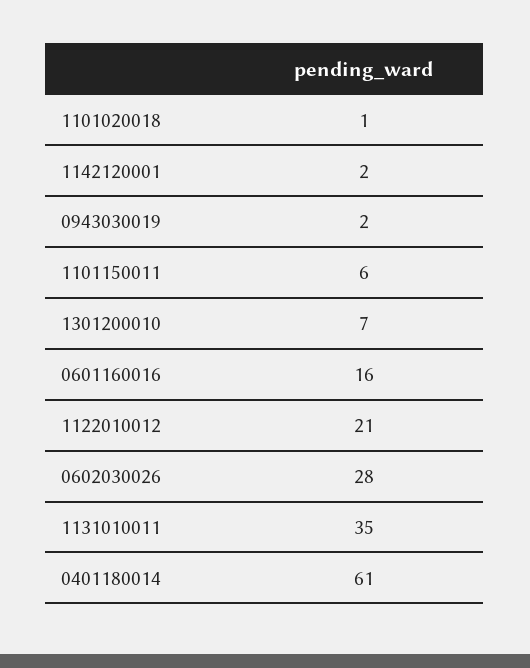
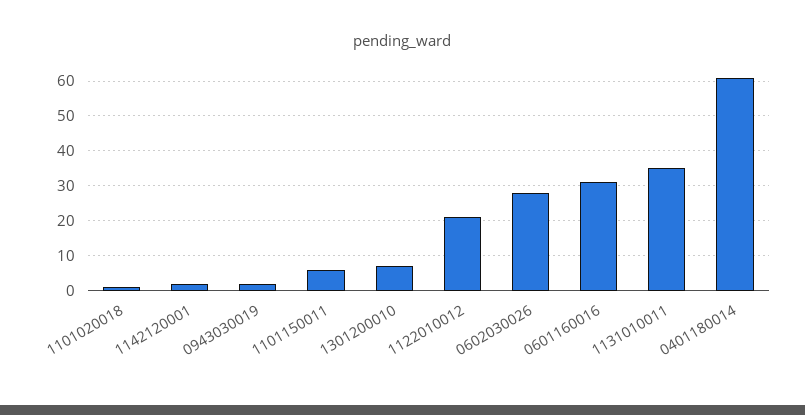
  {
    "1101020018": 1,
    "1142120001": 2,
    "0943030019": 2,
    "1101150011": 6,
    "1301200010": 7,
-   "0601160016": 16,
+   "0601160016": 30,
    "1122010012": 21,
    "0602030026": 28,
    "1131010011": 35,
    "0401180014": 61
  }

